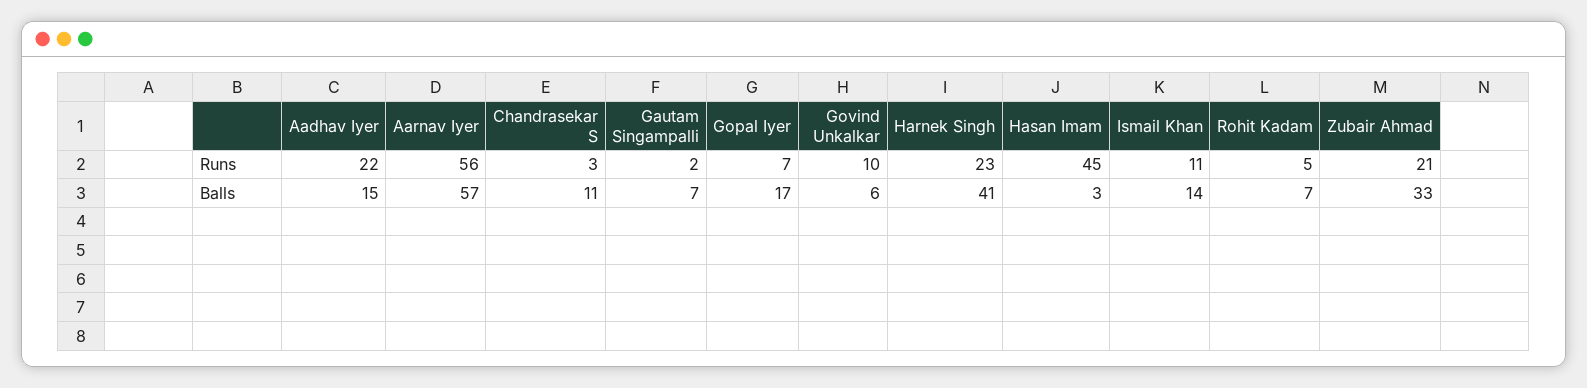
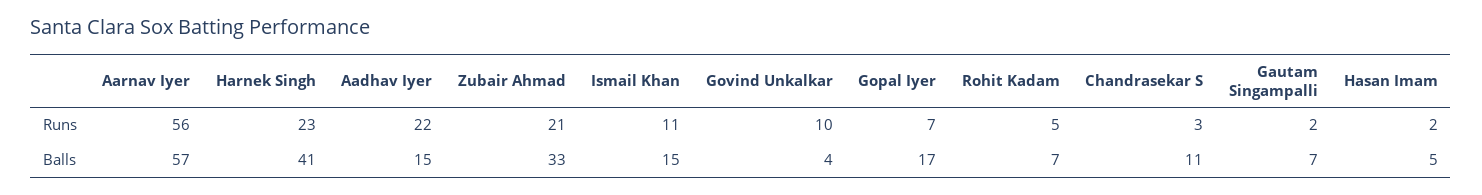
  {
    "Aadhav Iyer": {
      "Runs": 22,
      "Balls": 15
    },
    "Aarnav Iyer": {
      "Runs": 56,
      "Balls": 57
    },
    "Chandrasekar S": {
      "Runs": 3,
      "Balls": 11
    },
    "Gautam Singampalli": {
      "Runs": 2,
      "Balls": 7
    },
    "Gopal Iyer": {
      "Runs": 7,
      "Balls": 17
    },
    "Govind Unkalkar": {
      "Runs": 10,
-     "Balls": 6
+     "Balls": 4
    },
    "Harnek Singh": {
      "Runs": 23,
      "Balls": 41
    },
    "Hasan Imam": {
-     "Runs": 45,
+     "Runs": 2,
-     "Balls": 3
+     "Balls": 5
    },
    "Ismail Khan": {
      "Runs": 11,
-     "Balls": 14
+     "Balls": 15
    },
    "Rohit Kadam": {
      "Runs": 5,
      "Balls": 7
    },
    "Zubair Ahmad": {
      "Runs": 21,
      "Balls": 33
    }
  }

